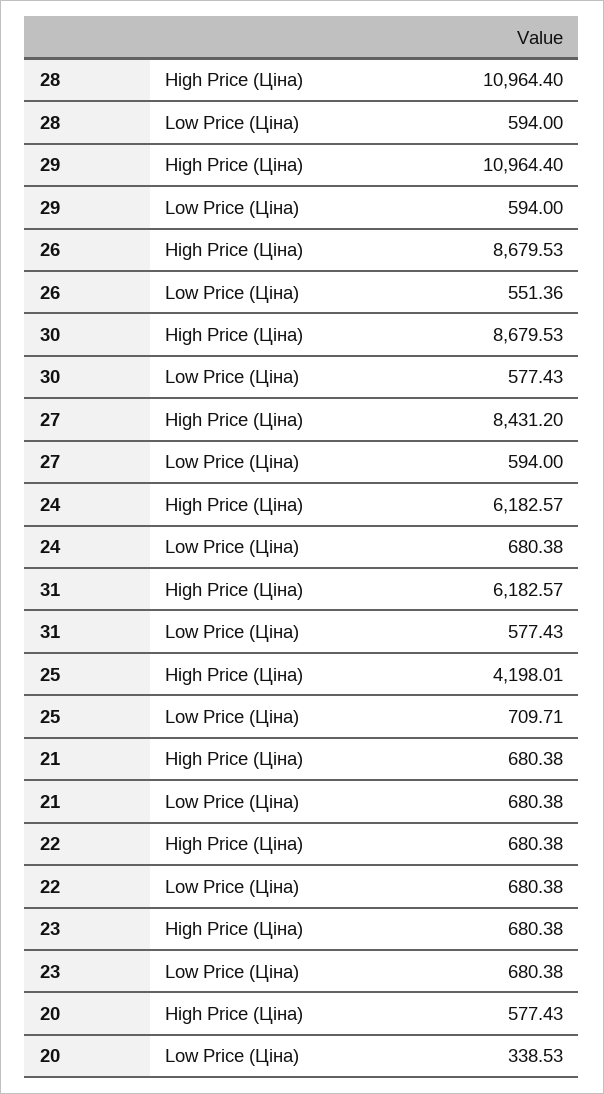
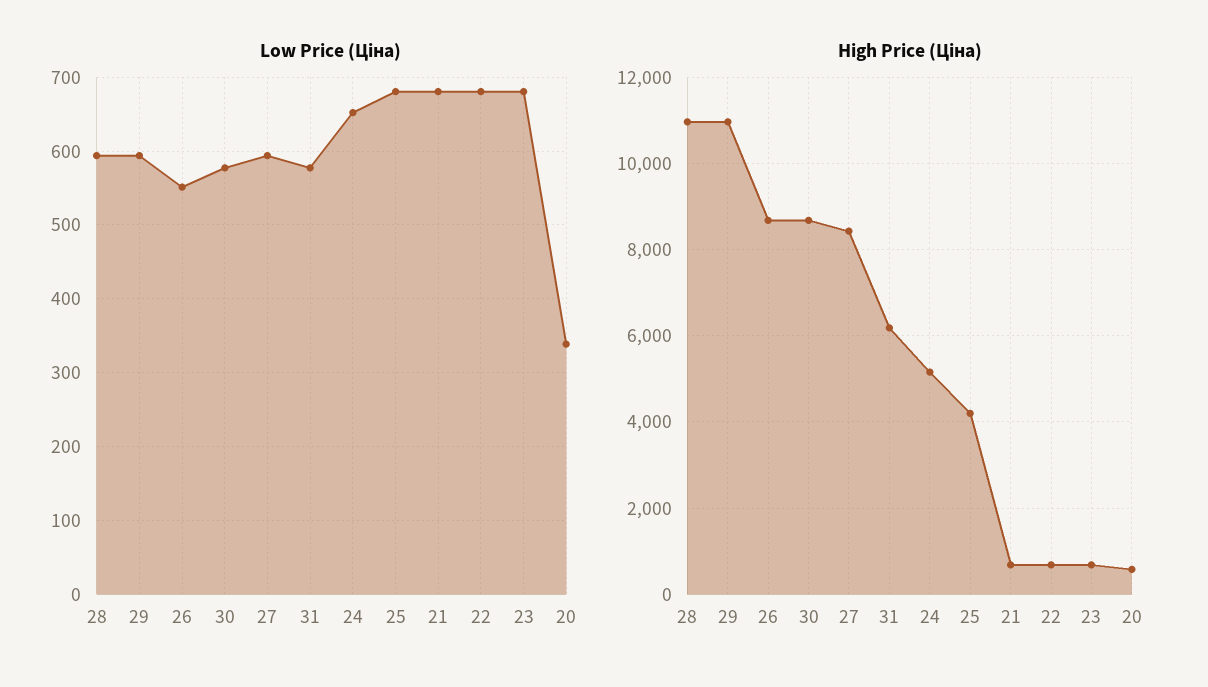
  {
    "High Price (Ціна)": {
      "28": 10964.4,
      "29": 10964.4,
      "26": 8679.53,
      "30": 8679.53,
      "27": 8431.2,
-     "24": 6182.57,
+     "24": 5200,
      "31": 6182.57,
      "25": 4198.01,
      "21": 680.38,
      "22": 680.38,
      "23": 680.38,
      "20": 577.43
    },
    "Low Price (Ціна)": {
      "28": 594,
      "29": 594,
      "26": 551.36,
      "30": 577.43,
      "27": 594,
-     "24": 680.38,
+     "24": 650,
      "31": 577.43,
-     "25": 709.71,
+     "25": 680,
      "21": 680.38,
      "22": 680.38,
      "23": 680.38,
      "20": 338.53
    }
  }

